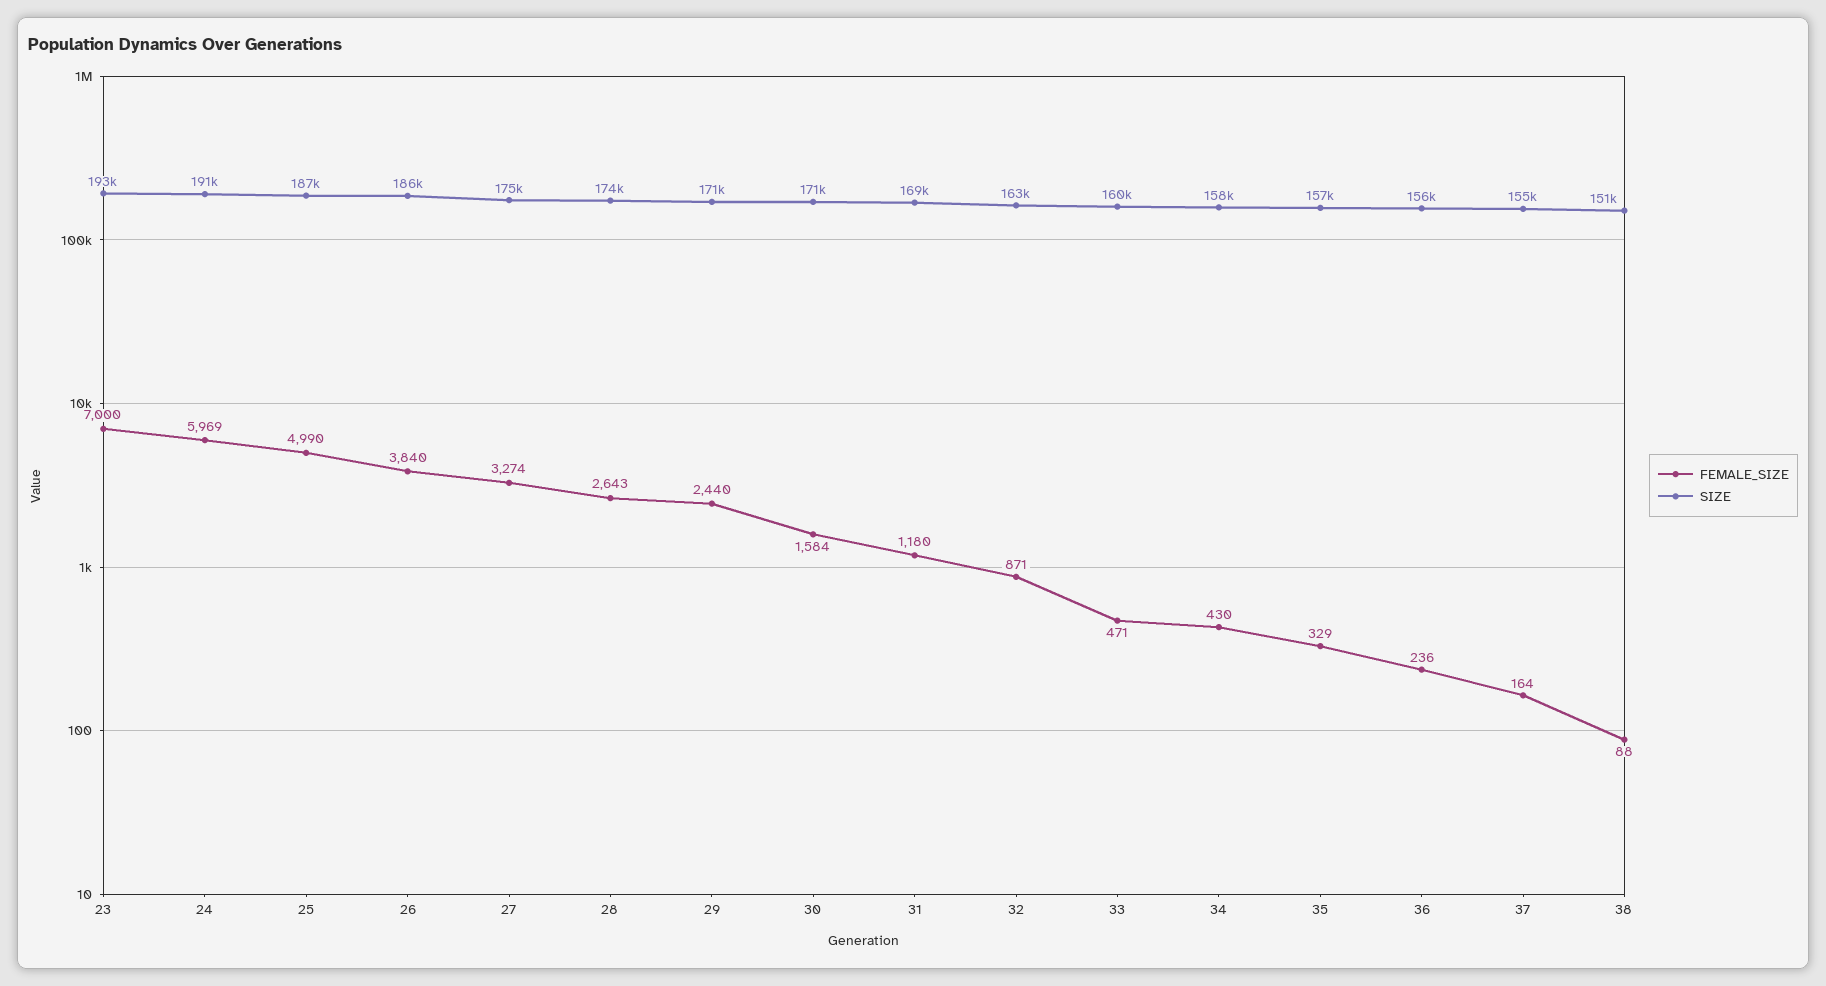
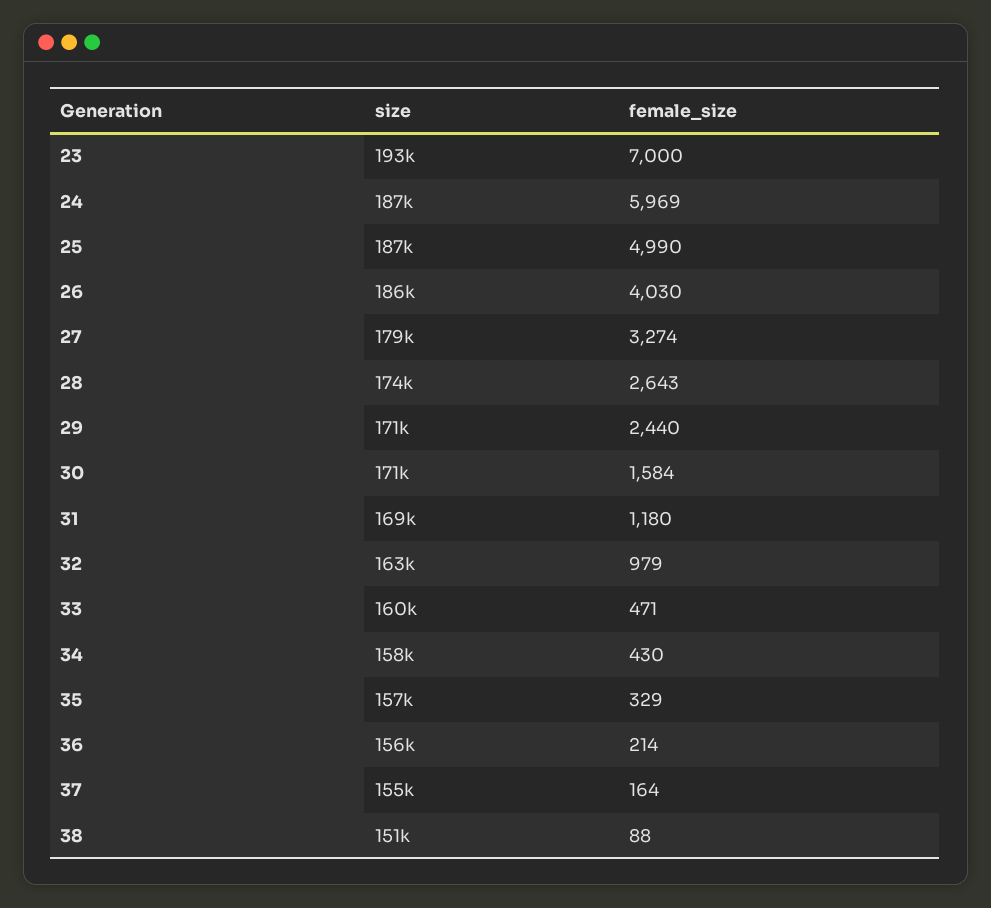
  {
    "FEMALE_SIZE": {
      "23": 7000,
      "24": 5969,
      "25": 4990,
-     "26": 3840,
+     "26": 4030,
      "27": 3274,
      "28": 2643,
      "29": 2440,
      "30": 1584,
      "31": 1180,
-     "32": 871,
+     "32": 979,
      "33": 471,
      "34": 430,
      "35": 329,
-     "36": 236,
+     "36": 214,
      "37": 164,
      "38": 88
    },
    "SIZE": {
      "23": 193000,
-     "24": 191000,
+     "24": 187000,
      "25": 187000,
      "26": 186000,
-     "27": 175000,
+     "27": 179000,
      "28": 174000,
      "29": 171000,
      "30": 171000,
      "31": 169000,
      "32": 163000,
      "33": 160000,
      "34": 158000,
      "35": 157000,
      "36": 156000,
      "37": 155000,
      "38": 151000
    }
  }

